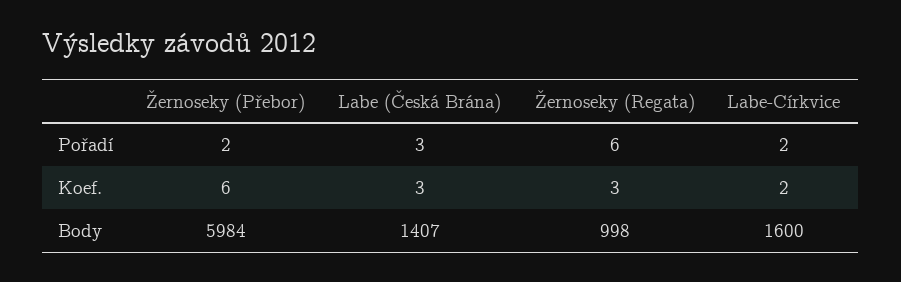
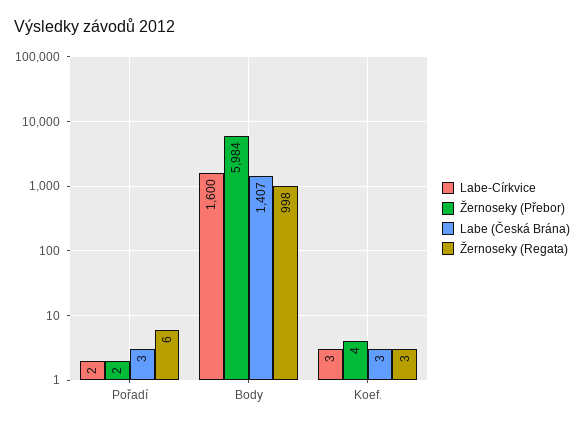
  {
    "Žernoseky (Přebor)": {
      "Pořadí": 2,
-     "Koef.": 6,
+     "Koef.": 4,
      "Body": 5984
    },
    "Labe (Česká Brána)": {
      "Pořadí": 3,
      "Koef.": 3,
      "Body": 1407
    },
    "Žernoseky (Regata)": {
      "Pořadí": 6,
      "Koef.": 3,
      "Body": 998
    },
    "Labe-Církvice": {
      "Pořadí": 2,
-     "Koef.": 2,
+     "Koef.": 3,
      "Body": 1600
    }
  }

